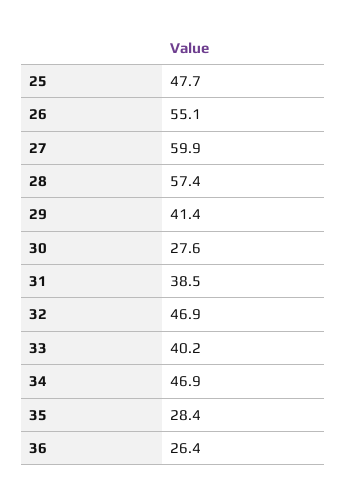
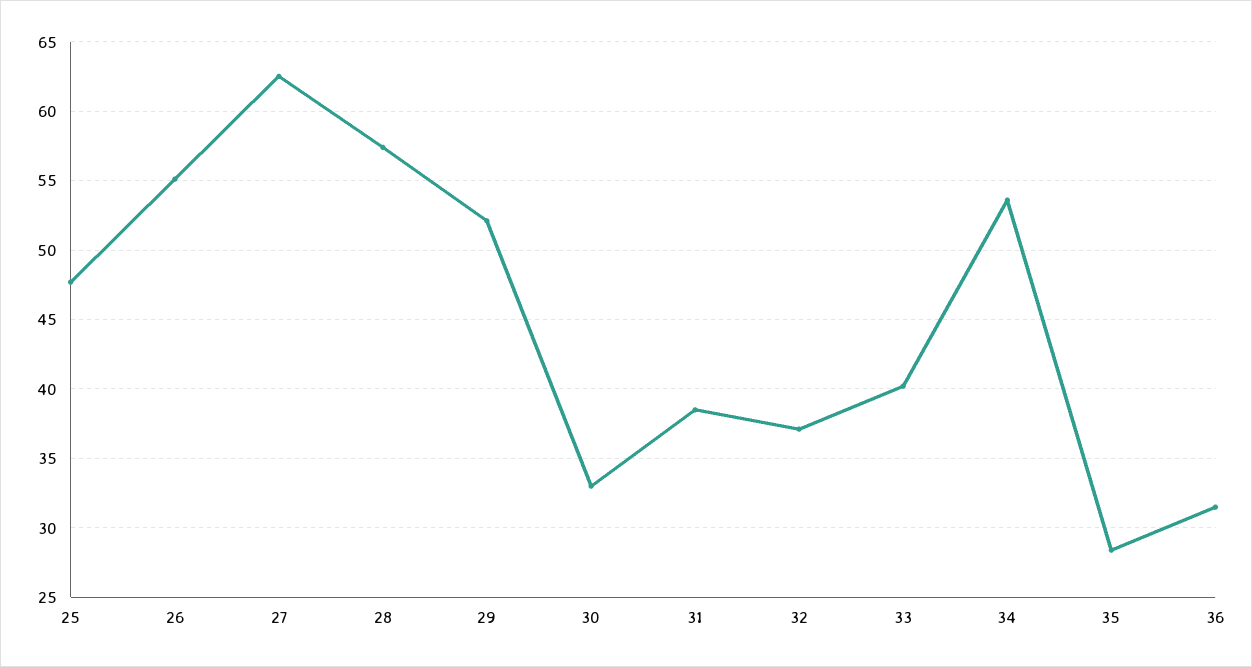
  {
    "25": 47.7,
    "26": 55.1,
-   "27": 59.9,
+   "27": 62.5,
    "28": 57.4,
-   "29": 41.4,
+   "29": 52,
-   "30": 27.6,
+   "30": 33,
    "31": 38.5,
-   "32": 46.9,
+   "32": 37,
    "33": 40.2,
-   "34": 46.9,
+   "34": 53.5,
    "35": 28.4,
-   "36": 26.4
+   "36": 31.5
  }

